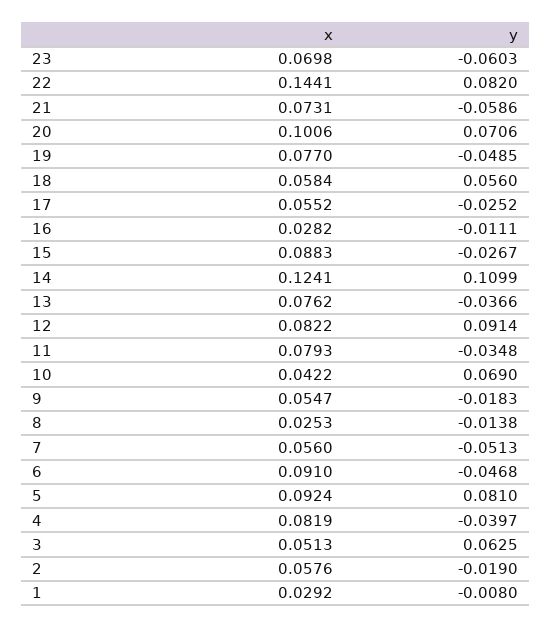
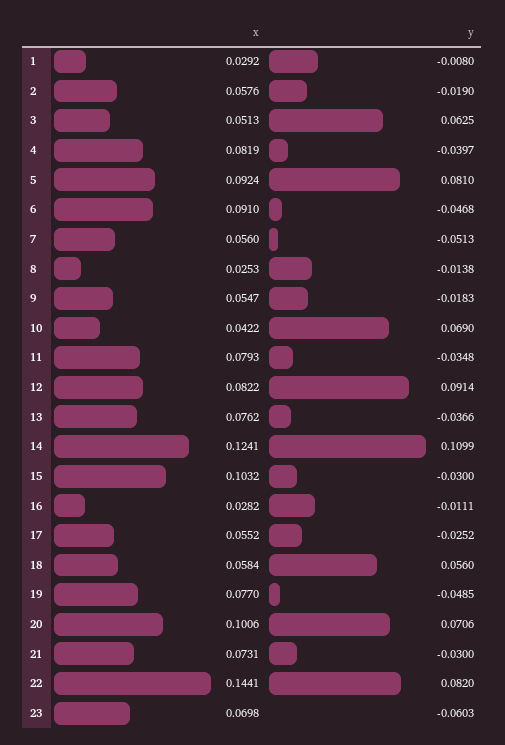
  {
    "x": {
      "23": 0.0698,
      "22": 0.1441,
      "21": 0.0731,
      "20": 0.1006,
      "19": 0.077,
      "18": 0.0584,
      "17": 0.0552,
      "16": 0.0282,
-     "15": 0.0883,
+     "15": 0.1032,
      "14": 0.1241,
      "13": 0.0762,
      "12": 0.0822,
      "11": 0.0793,
      "10": 0.0422,
      "9": 0.0547,
      "8": 0.0253,
      "7": 0.056,
      "6": 0.091,
      "5": 0.0924,
      "4": 0.0819,
      "3": 0.0513,
      "2": 0.0576,
      "1": 0.0292
    },
    "y": {
      "23": -0.0603,
      "22": 0.082,
-     "21": -0.0586,
+     "21": -0.03,
      "20": 0.0706,
      "19": -0.0485,
      "18": 0.056,
      "17": -0.0252,
      "16": -0.0111,
-     "15": -0.0267,
+     "15": -0.03,
      "14": 0.1099,
      "13": -0.0366,
      "12": 0.0914,
      "11": -0.0348,
      "10": 0.069,
      "9": -0.0183,
      "8": -0.0138,
      "7": -0.0513,
      "6": -0.0468,
      "5": 0.081,
      "4": -0.0397,
      "3": 0.0625,
      "2": -0.019,
      "1": -0.008
    }
  }

